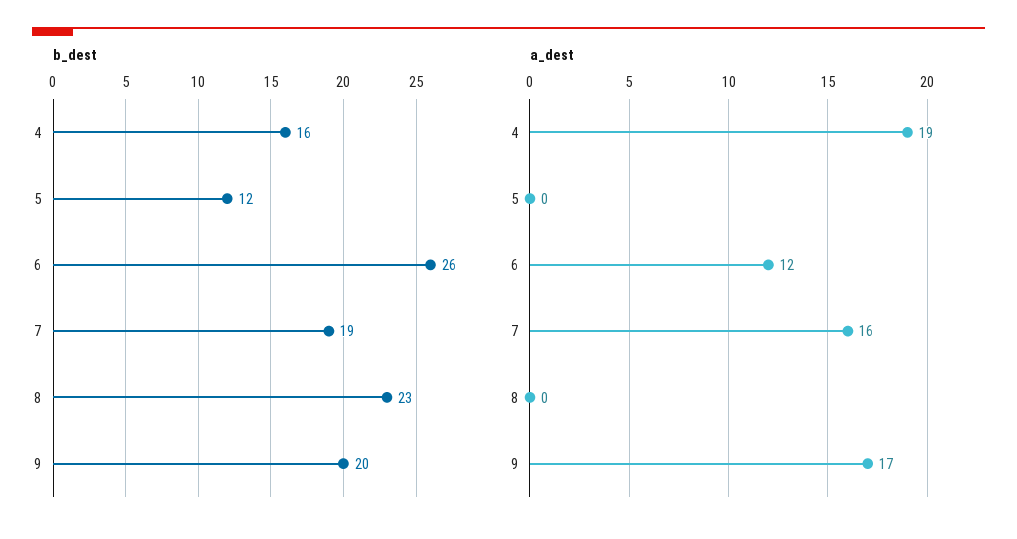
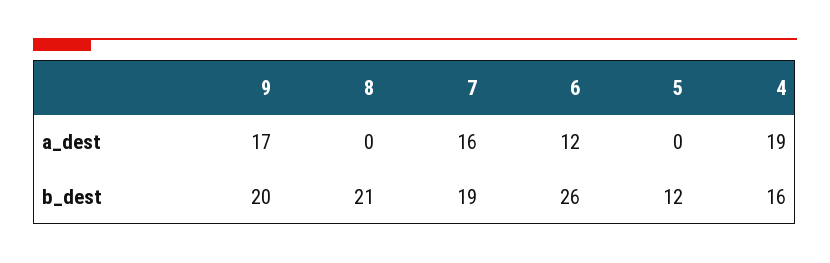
  {
    "b_dest": {
      "4": 16,
      "5": 12,
      "6": 26,
      "7": 19,
-     "8": 23,
+     "8": 21,
      "9": 20
    },
    "a_dest": {
      "4": 19,
      "5": 0,
      "6": 12,
      "7": 16,
      "8": 0,
      "9": 17
    }
  }

